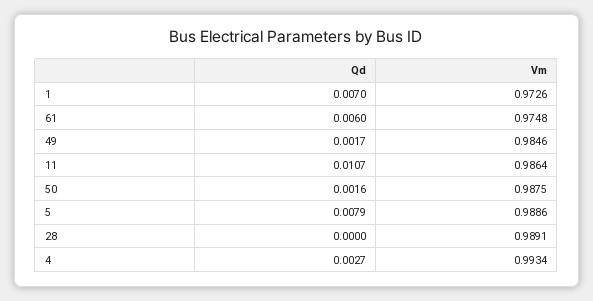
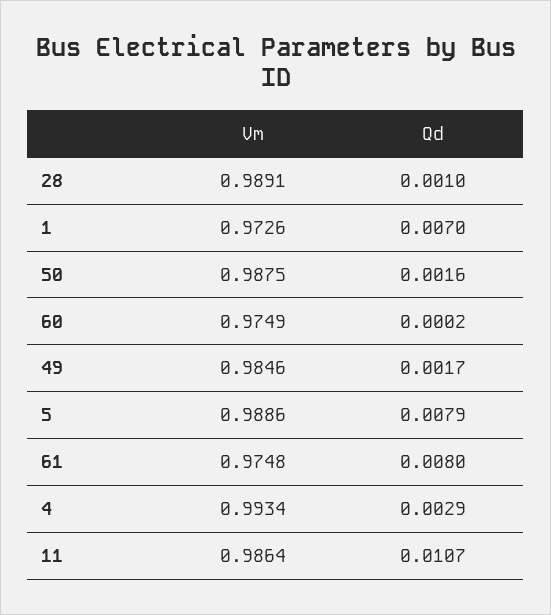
  {
    "Qd": {
      "1": 0.007,
-     "61": 0.006,
+     "61": 0.008,
      "49": 0.0017,
      "11": 0.0107,
      "50": 0.0016,
      "5": 0.0079,
-     "28": 0,
+     "28": 0.001,
-     "4": 0.0027
+     "4": 0.0029,
+     "60": 0.0002
    },
    "Vm": {
      "1": 0.9726,
      "61": 0.9748,
      "49": 0.9846,
      "11": 0.9864,
      "50": 0.9875,
      "5": 0.9886,
      "28": 0.9891,
-     "4": 0.9934
+     "4": 0.9934,
+     "60": 0.9749
    }
  }

